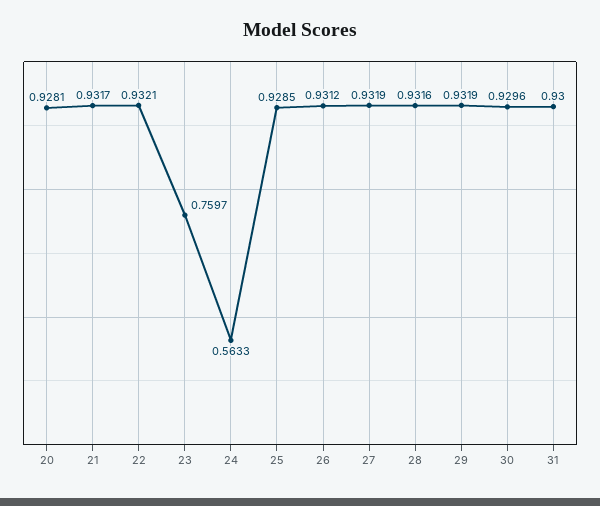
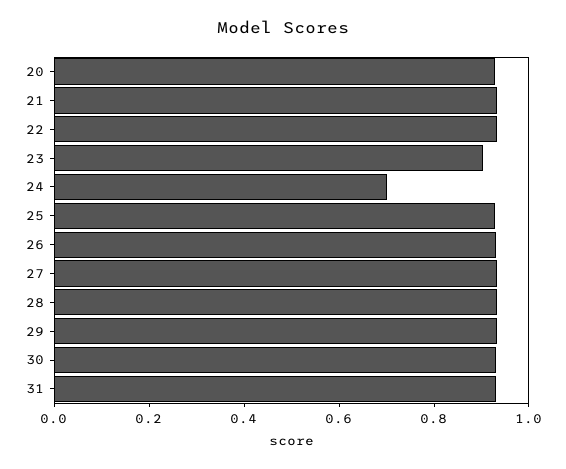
  {
    "20": 0.9281,
    "21": 0.9317,
    "22": 0.9321,
-   "23": 0.7597,
+   "23": 0.9,
-   "24": 0.5633,
+   "24": 0.7,
    "25": 0.9285,
    "26": 0.9312,
    "27": 0.9319,
    "28": 0.9316,
    "29": 0.9319,
    "30": 0.9296,
    "31": 0.93
  }

